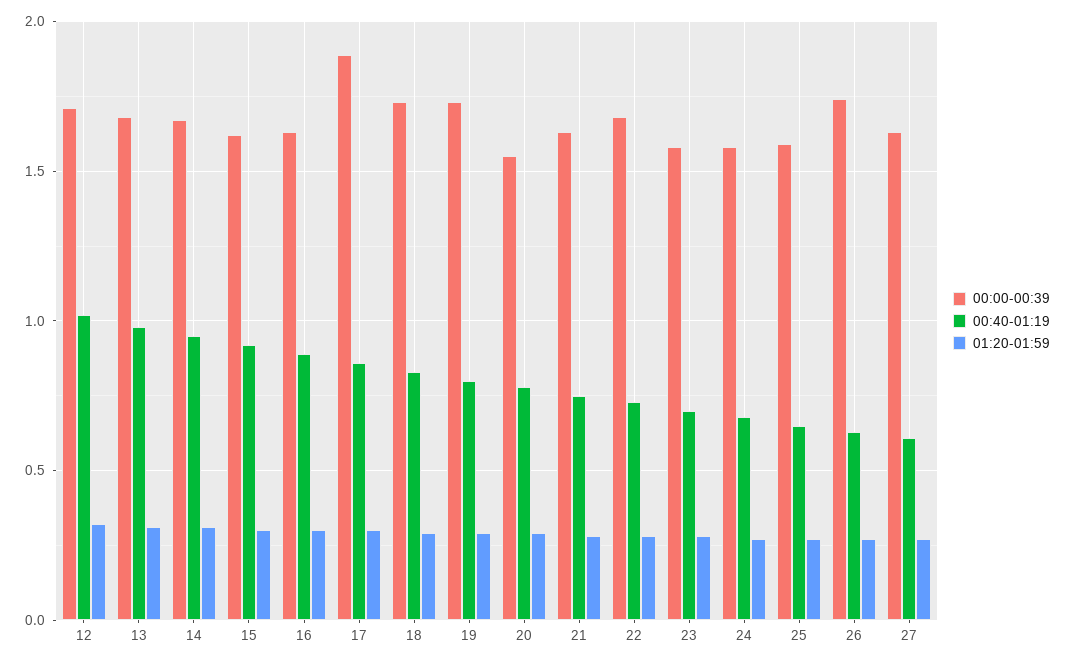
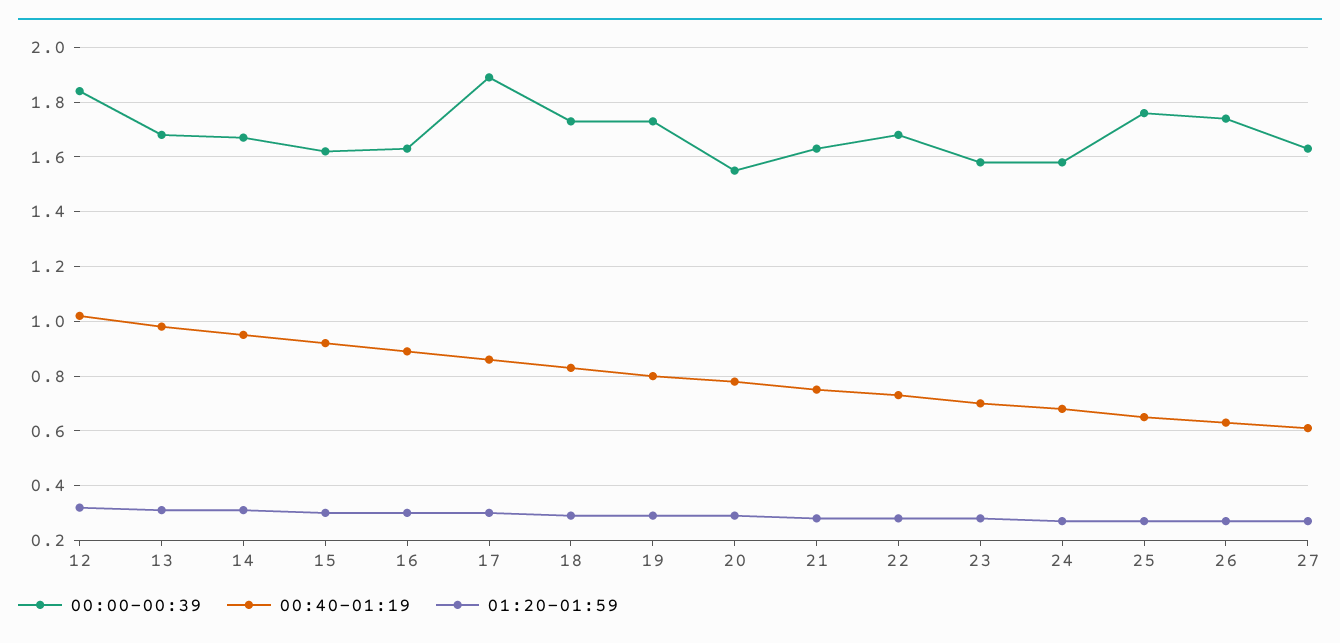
  {
    "00:00-00:39": {
-     "12": 1.7,
+     "12": 1.85,
      "13": 1.7,
      "14": 1.65,
      "15": 1.6,
      "16": 1.65,
      "17": 1.9,
      "18": 1.75,
      "19": 1.75,
      "20": 1.55,
      "21": 1.65,
      "22": 1.7,
      "23": 1.6,
      "24": 1.6,
-     "25": 1.6,
+     "25": 1.75,
      "26": 1.75,
      "27": 1.65
    },
    "00:40-01:19": {
      "12": 1,
      "13": 1,
      "14": 0.95,
      "15": 0.9,
      "16": 0.9,
      "17": 0.85,
      "18": 0.85,
      "19": 0.8,
      "20": 0.8,
      "21": 0.75,
      "22": 0.75,
      "23": 0.7,
      "24": 0.7,
      "25": 0.65,
      "26": 0.65,
      "27": 0.6
    },
    "01:20-01:59": {
      "12": 0.3,
      "13": 0.3,
      "14": 0.3,
      "15": 0.3,
      "16": 0.3,
      "17": 0.3,
      "18": 0.3,
      "19": 0.3,
      "20": 0.3,
      "21": 0.3,
      "22": 0.3,
      "23": 0.3,
      "24": 0.25,
      "25": 0.25,
      "26": 0.25,
      "27": 0.25
    }
  }

